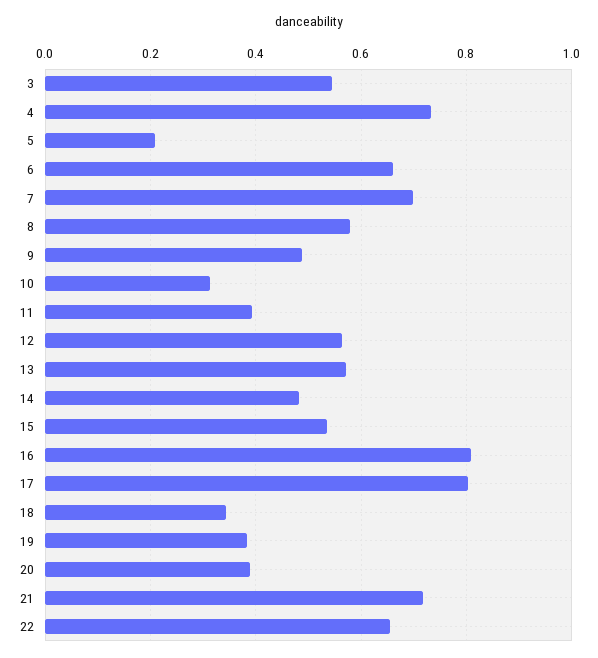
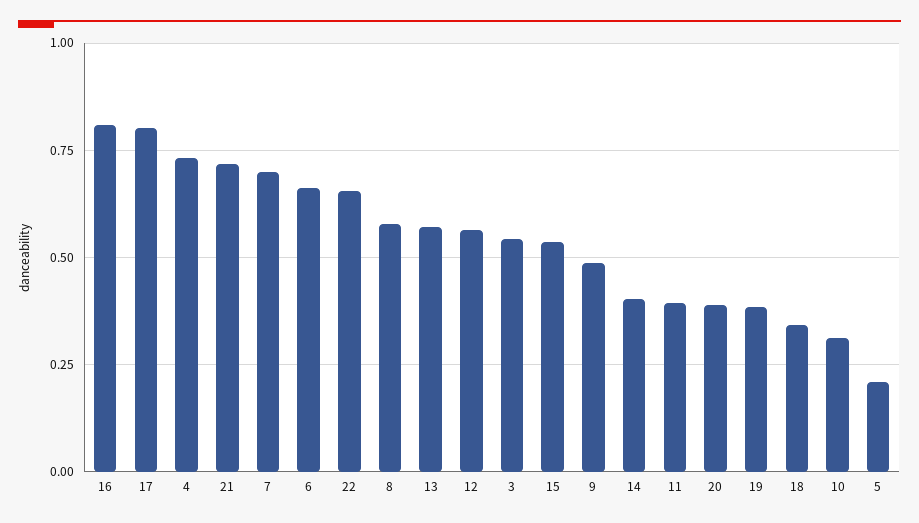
  {
    "3": 0.54,
    "4": 0.74,
    "5": 0.2,
    "6": 0.66,
    "7": 0.7,
    "8": 0.58,
    "9": 0.48,
    "10": 0.32,
    "11": 0.4,
    "12": 0.56,
    "13": 0.58,
-   "14": 0.48,
+   "14": 0.4,
    "15": 0.54,
    "16": 0.8,
    "17": 0.8,
    "18": 0.34,
    "19": 0.38,
    "20": 0.38,
    "21": 0.72,
    "22": 0.66
  }

